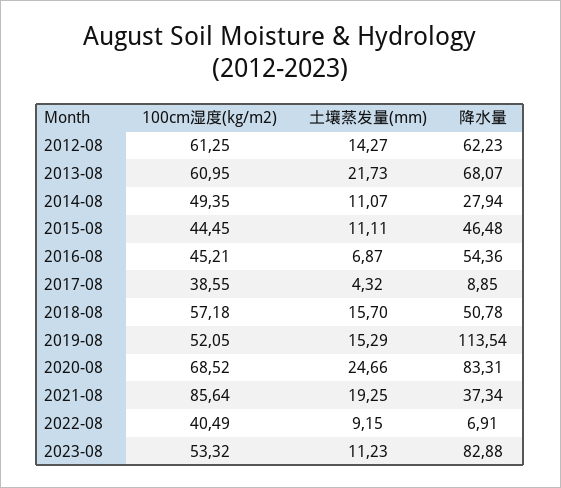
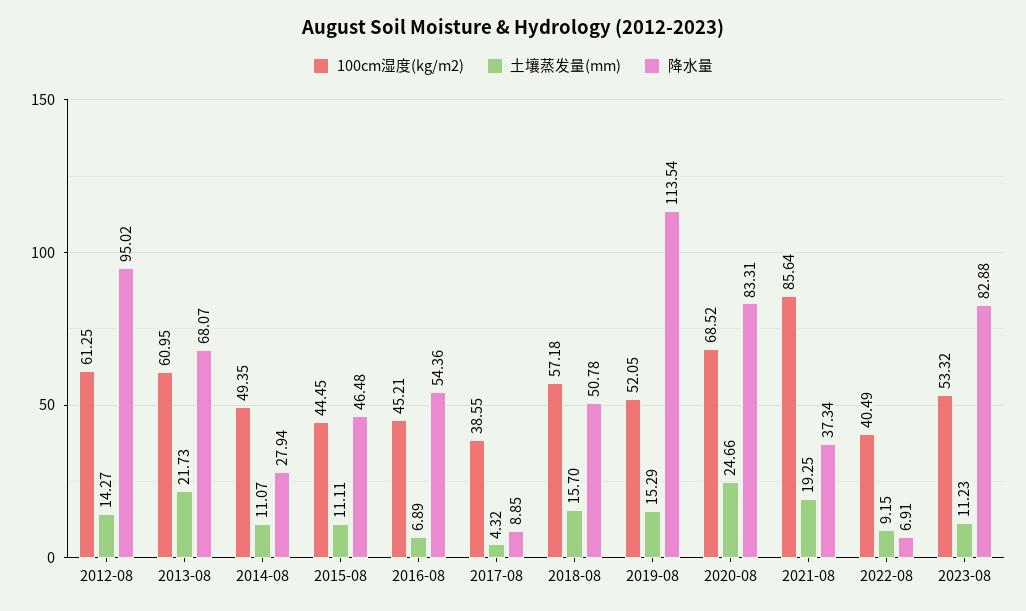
  {
    "100cm湿度(kg/m2)": {
      "2012-08": 61.25,
      "2013-08": 60.95,
      "2014-08": 49.35,
      "2015-08": 44.45,
      "2016-08": 45.21,
      "2017-08": 38.55,
      "2018-08": 57.18,
      "2019-08": 52.05,
      "2020-08": 68.52,
      "2021-08": 85.64,
      "2022-08": 40.49,
      "2023-08": 53.32
    },
    "土壤蒸发量(mm)": {
      "2012-08": 14.27,
      "2013-08": 21.73,
      "2014-08": 11.07,
      "2015-08": 11.11,
-     "2016-08": 6.87,
+     "2016-08": 6.89,
      "2017-08": 4.32,
      "2018-08": 15.7,
      "2019-08": 15.29,
      "2020-08": 24.66,
      "2021-08": 19.25,
      "2022-08": 9.15,
      "2023-08": 11.23
    },
    "降水量": {
-     "2012-08": 62.23,
+     "2012-08": 95.02,
      "2013-08": 68.07,
      "2014-08": 27.94,
      "2015-08": 46.48,
      "2016-08": 54.36,
      "2017-08": 8.85,
      "2018-08": 50.78,
      "2019-08": 113.54,
      "2020-08": 83.31,
      "2021-08": 37.34,
      "2022-08": 6.91,
      "2023-08": 82.88
    }
  }

